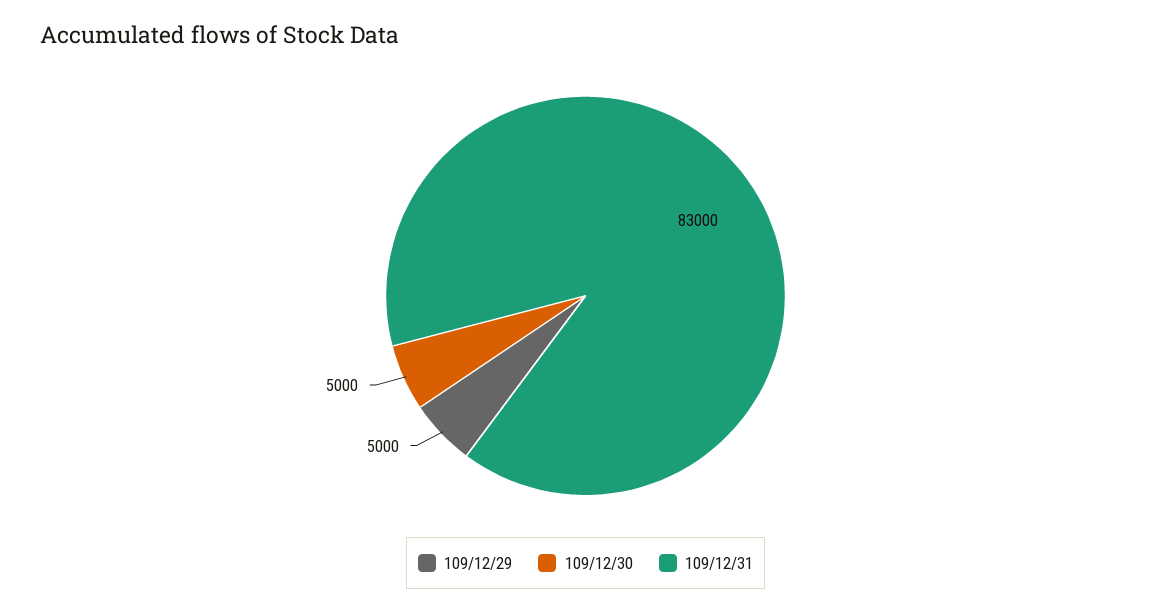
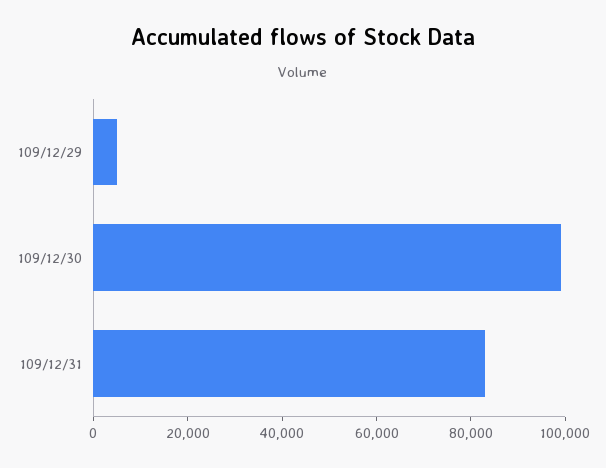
  {
    "109/12/29": 5000,
-   "109/12/30": 5000,
+   "109/12/30": 100000,
    "109/12/31": 83000
  }

